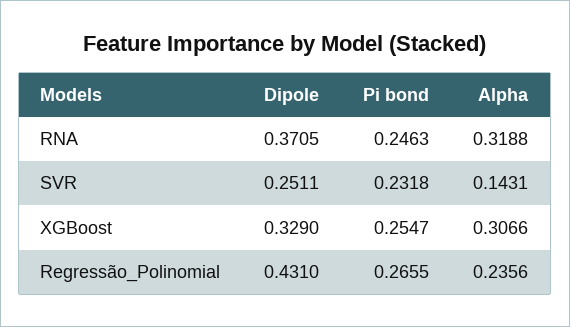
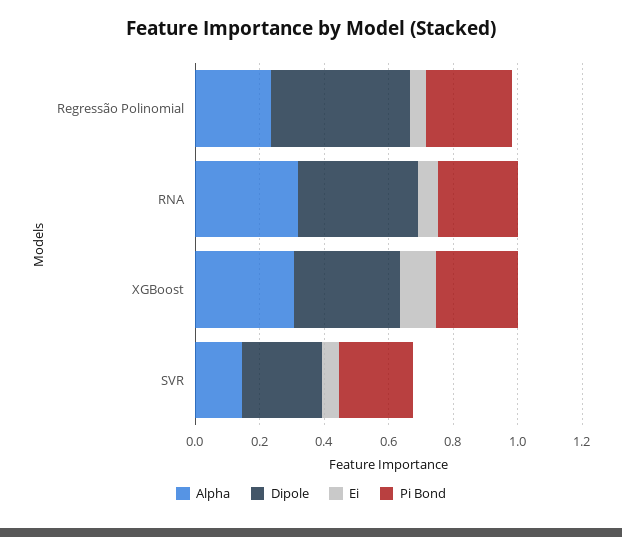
  {
    "Dipole": {
      "RNA": 0.3705,
      "SVR": 0.2511,
      "XGBoost": 0.329,
      "Regressão_Polinomial": 0.431
    },
    "Pi bond": {
      "RNA": 0.2463,
      "SVR": 0.2318,
      "XGBoost": 0.2547,
      "Regressão_Polinomial": 0.2655
    },
    "Alpha": {
      "RNA": 0.3188,
      "SVR": 0.1431,
      "XGBoost": 0.3066,
      "Regressão_Polinomial": 0.2356
-   }
+   },
+   "Ei": {
+     "Regressão_Polinomial": 0.05,
+     "RNA": 0.05,
+     "XGBoost": 0.1,
+     "SVR": 0.05
+   }
  }

